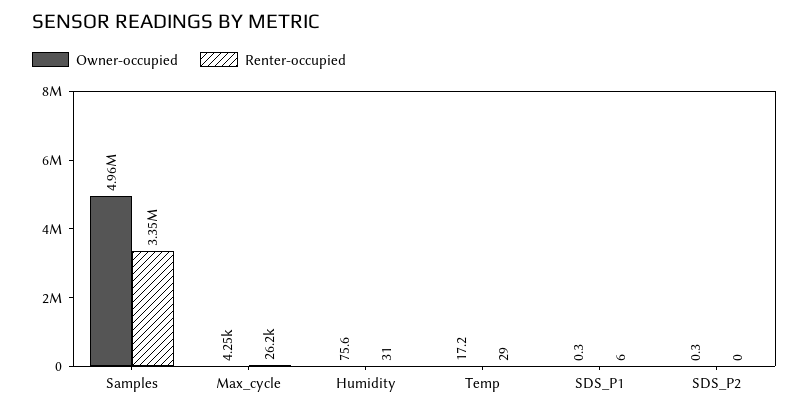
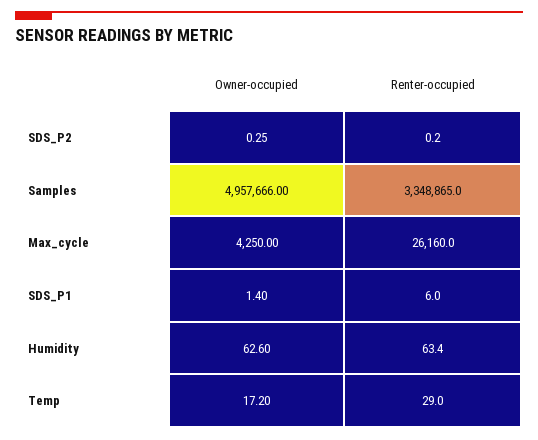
  {
    "Owner-occupied": {
      "Samples": 4957666,
      "Max_cycle": 4250,
-     "Humidity": 75.6,
+     "Humidity": 62.6,
      "Temp": 17.2,
-     "SDS_P1": 0.3,
+     "SDS_P1": 1.4,
      "SDS_P2": 0.25
    },
    "Renter-occupied": {
      "Samples": 3348865,
      "Max_cycle": 26160,
-     "Humidity": 31,
+     "Humidity": 63.4,
      "Temp": 29,
      "SDS_P1": 6,
      "SDS_P2": 0.2
    }
  }

